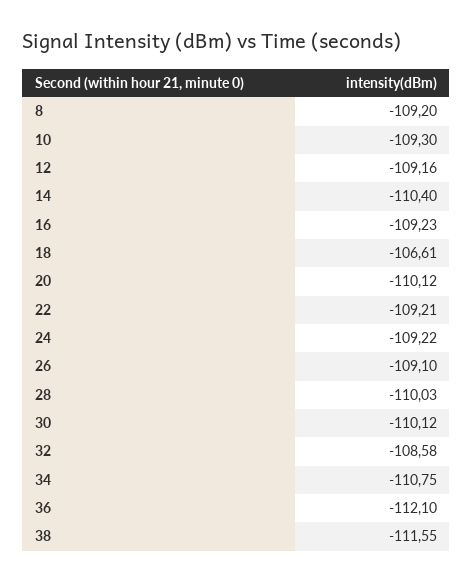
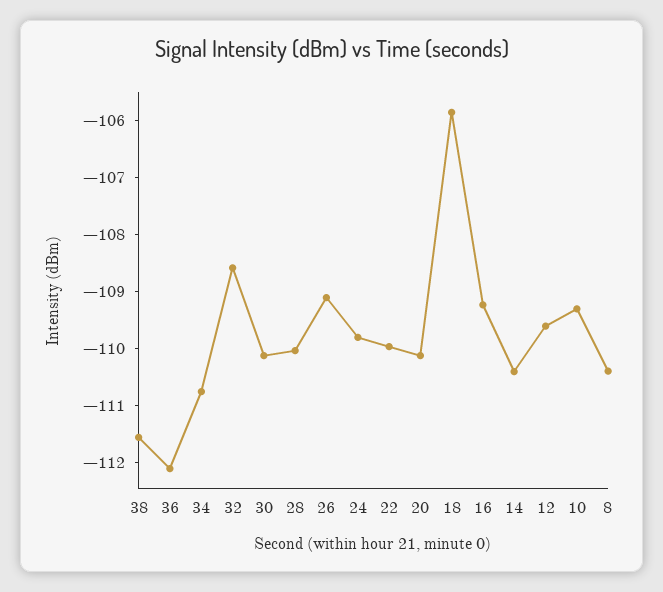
  {
-   "8": -109.2,
+   "8": -110.4,
    "10": -109.3,
-   "12": -109.16,
+   "12": -109.6,
    "14": -110.4,
    "16": -109.23,
-   "18": -106.61,
+   "18": -105.8,
    "20": -110.12,
-   "22": -109.21,
+   "22": -110,
-   "24": -109.22,
+   "24": -109.8,
    "26": -109.1,
    "28": -110.03,
    "30": -110.12,
    "32": -108.58,
    "34": -110.75,
    "36": -112.1,
    "38": -111.55
  }

